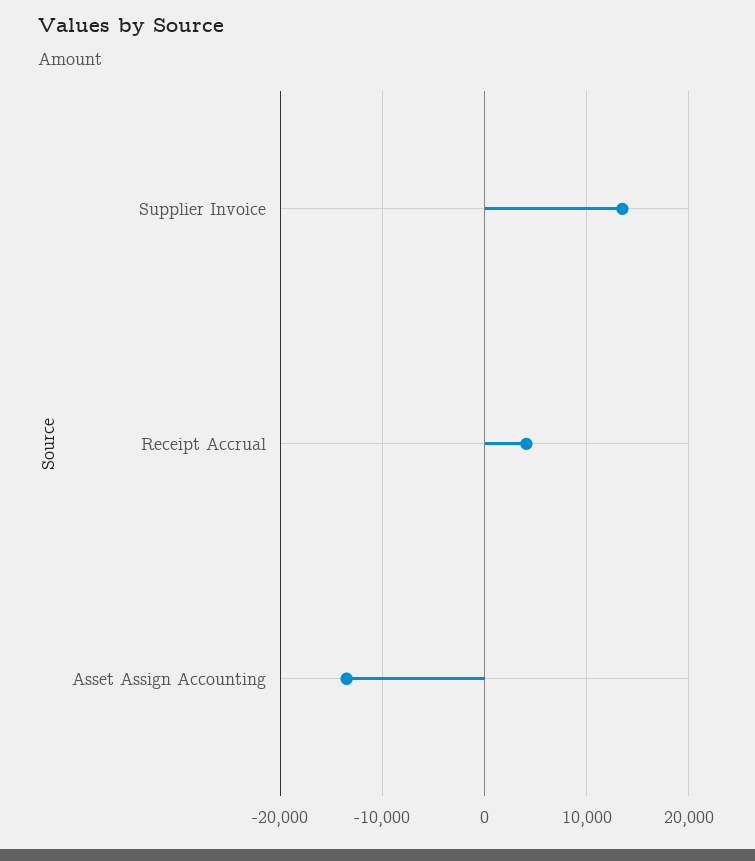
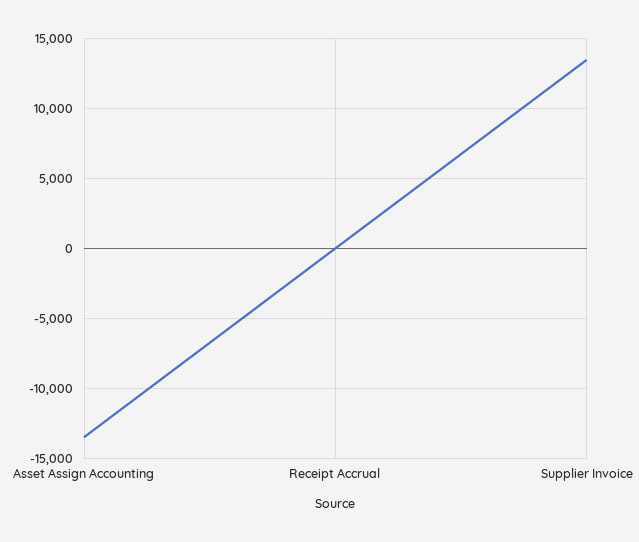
  {
    "Supplier Invoice": 13500,
-   "Receipt Accrual": 4000,
+   "Receipt Accrual": 0,
    "Asset Assign Accounting": -13500
  }

